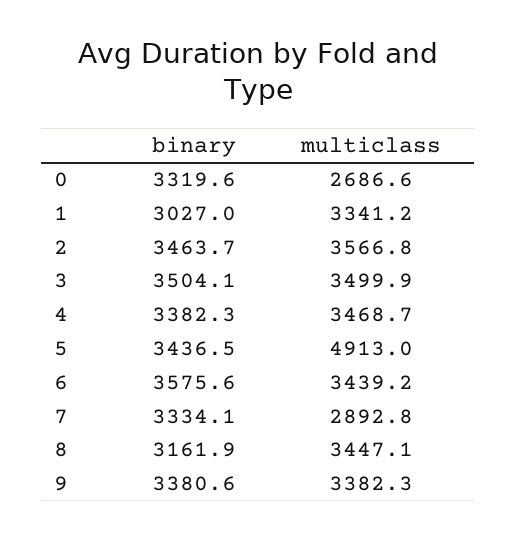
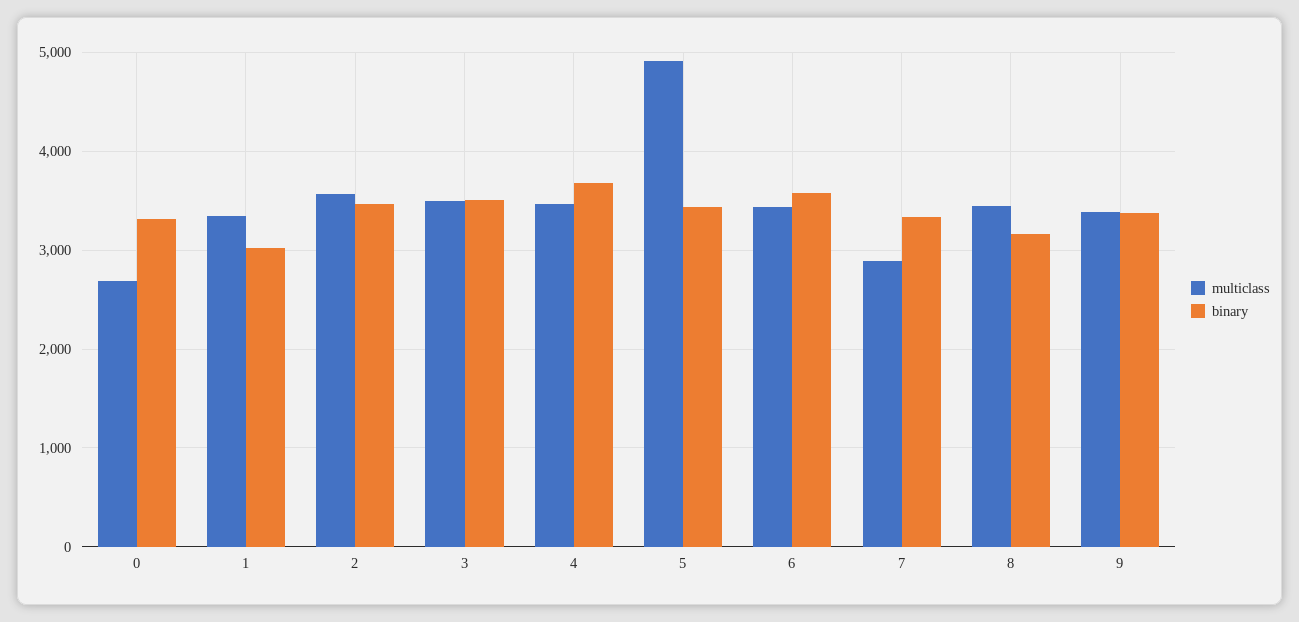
  {
    "binary": {
      "0": 3319.6,
      "1": 3027,
      "2": 3463.7,
      "3": 3504.1,
-     "4": 3382.3,
+     "4": 3700,
      "5": 3436.5,
      "6": 3575.6,
      "7": 3334.1,
      "8": 3161.9,
      "9": 3380.6
    },
    "multiclass": {
      "0": 2686.6,
      "1": 3341.2,
      "2": 3566.8,
      "3": 3499.9,
      "4": 3468.7,
      "5": 4913,
      "6": 3439.2,
      "7": 2892.8,
      "8": 3447.1,
      "9": 3382.3
    }
  }

